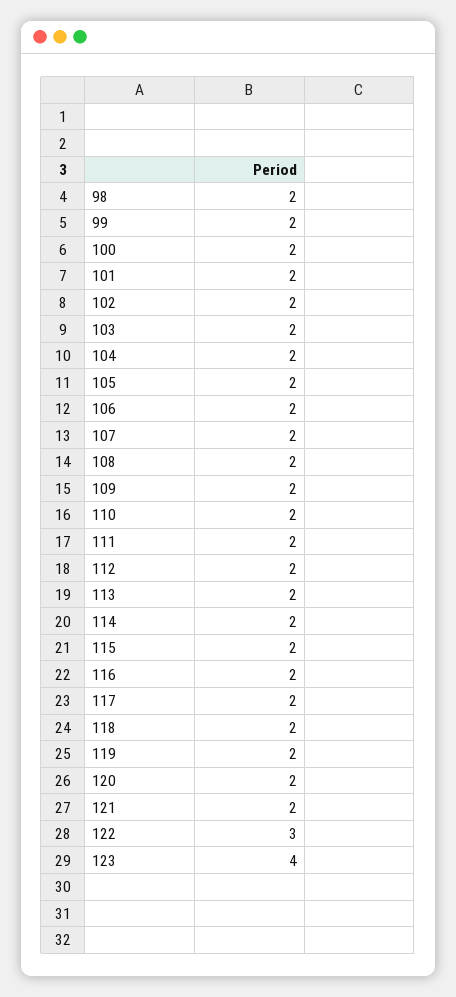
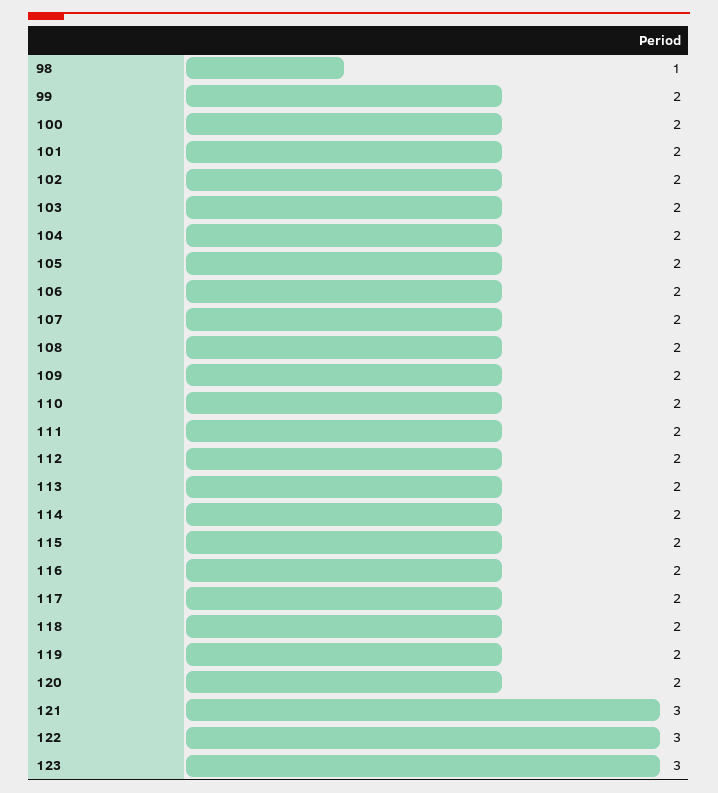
  {
-   "98": 2,
+   "98": 1,
    "99": 2,
    "100": 2,
    "101": 2,
    "102": 2,
    "103": 2,
    "104": 2,
    "105": 2,
    "106": 2,
    "107": 2,
    "108": 2,
    "109": 2,
    "110": 2,
    "111": 2,
    "112": 2,
    "113": 2,
    "114": 2,
    "115": 2,
    "116": 2,
    "117": 2,
    "118": 2,
    "119": 2,
    "120": 2,
-   "121": 2,
+   "121": 3,
    "122": 3,
-   "123": 4
+   "123": 3
  }

